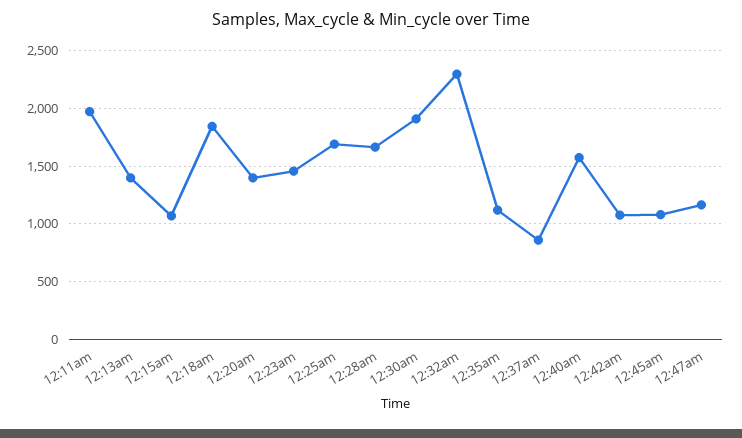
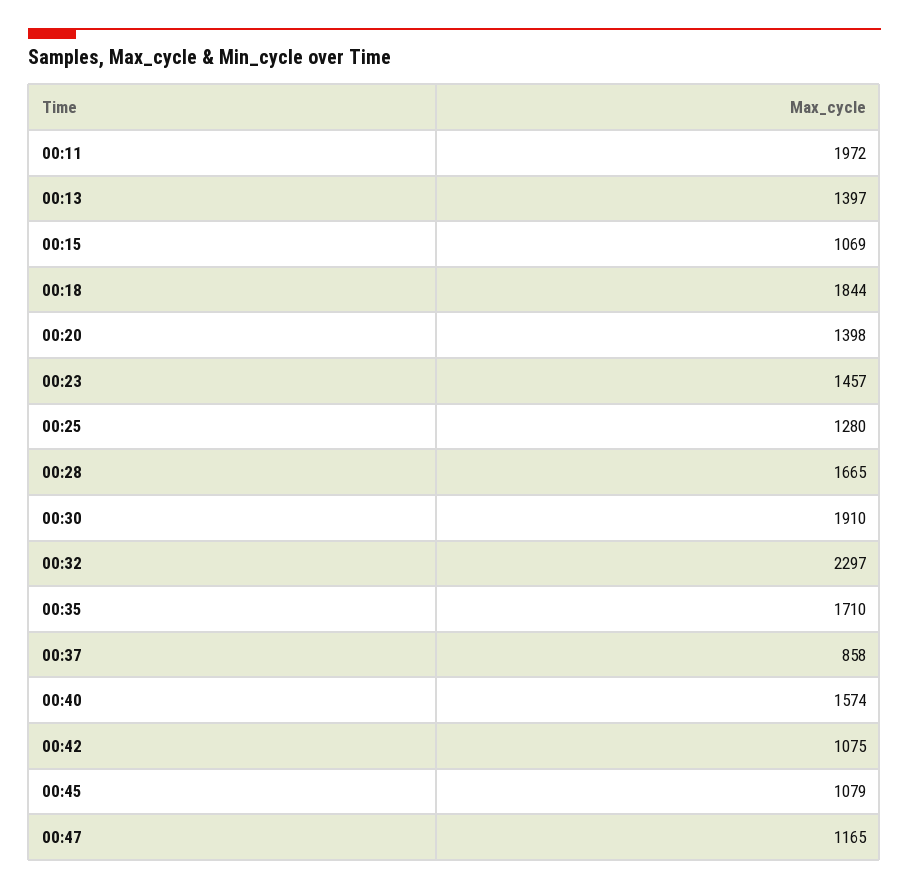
  {
    "12:11am": 1972,
    "12:13am": 1397,
    "12:15am": 1069,
    "12:18am": 1844,
    "12:20am": 1398,
    "12:23am": 1457,
-   "12:25am": 1700,
+   "12:25am": 1280,
    "12:28am": 1665,
    "12:30am": 1910,
    "12:32am": 2297,
-   "12:35am": 1100,
+   "12:35am": 1710,
    "12:37am": 858,
    "12:40am": 1574,
    "12:42am": 1075,
    "12:45am": 1079,
    "12:47am": 1165
  }

